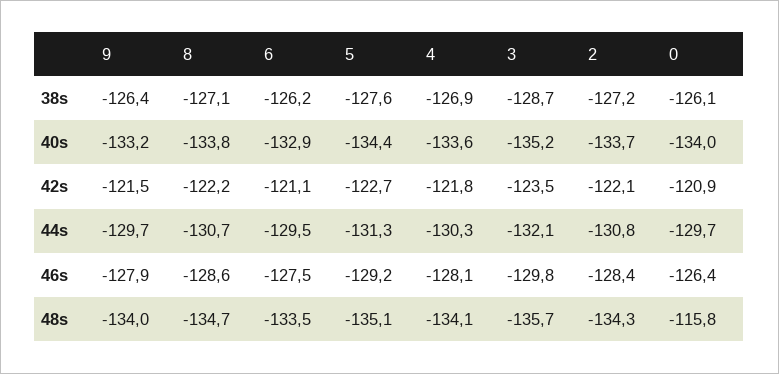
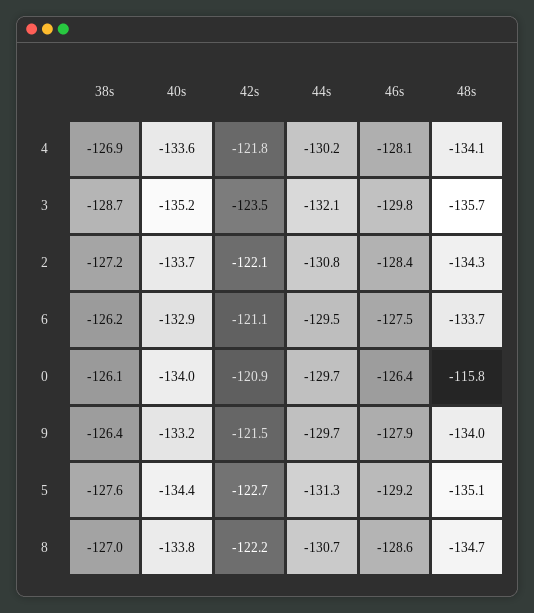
  {
    "9": {
      "38s": -126.4,
      "40s": -133.2,
      "42s": -121.5,
      "44s": -129.7,
      "46s": -127.9,
      "48s": -134
    },
    "8": {
-     "38s": -127.1,
+     "38s": -127,
      "40s": -133.8,
      "42s": -122.2,
      "44s": -130.7,
      "46s": -128.6,
      "48s": -134.7
    },
    "6": {
      "38s": -126.2,
      "40s": -132.9,
      "42s": -121.1,
      "44s": -129.5,
      "46s": -127.5,
-     "48s": -133.5
+     "48s": -133.7
    },
    "5": {
      "38s": -127.6,
      "40s": -134.4,
      "42s": -122.7,
      "44s": -131.3,
      "46s": -129.2,
      "48s": -135.1
    },
    "4": {
      "38s": -126.9,
      "40s": -133.6,
      "42s": -121.8,
-     "44s": -130.3,
+     "44s": -130.2,
      "46s": -128.1,
      "48s": -134.1
    },
    "3": {
      "38s": -128.7,
      "40s": -135.2,
      "42s": -123.5,
      "44s": -132.1,
      "46s": -129.8,
      "48s": -135.7
    },
    "2": {
      "38s": -127.2,
      "40s": -133.7,
      "42s": -122.1,
      "44s": -130.8,
      "46s": -128.4,
      "48s": -134.3
    },
    "0": {
      "38s": -126.1,
      "40s": -134,
      "42s": -120.9,
      "44s": -129.7,
      "46s": -126.4,
      "48s": -115.8
    }
  }

